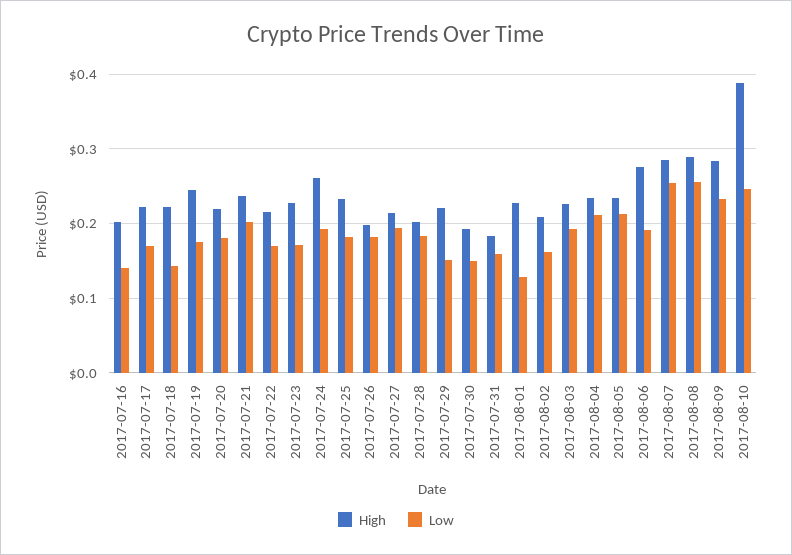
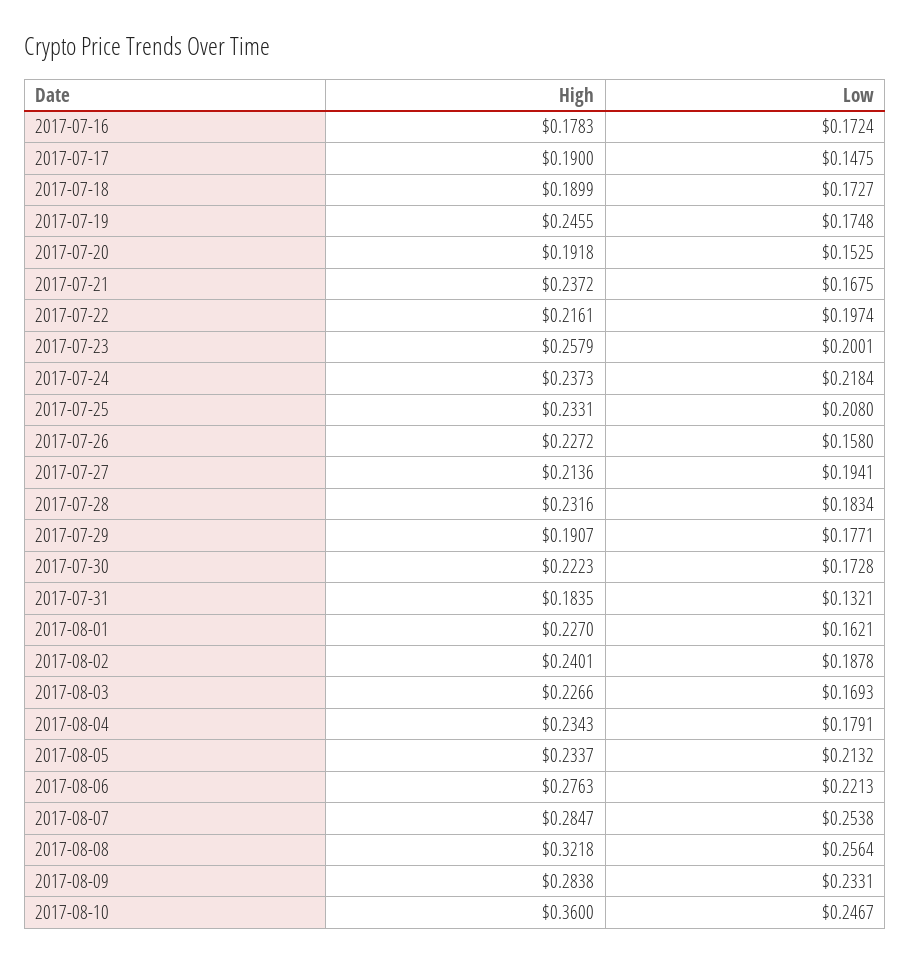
  {
    "High": {
-     "2017-07-16": 0.2,
+     "2017-07-16": 0.1783,
-     "2017-07-17": 0.22,
+     "2017-07-17": 0.19,
-     "2017-07-18": 0.22,
+     "2017-07-18": 0.1899,
      "2017-07-19": 0.2455,
-     "2017-07-20": 0.22,
+     "2017-07-20": 0.1918,
      "2017-07-21": 0.2372,
      "2017-07-22": 0.2161,
-     "2017-07-23": 0.23,
+     "2017-07-23": 0.2579,
-     "2017-07-24": 0.26,
+     "2017-07-24": 0.2373,
      "2017-07-25": 0.2331,
-     "2017-07-26": 0.2,
+     "2017-07-26": 0.2272,
      "2017-07-27": 0.2136,
-     "2017-07-28": 0.2,
+     "2017-07-28": 0.2316,
-     "2017-07-29": 0.22,
+     "2017-07-29": 0.1907,
-     "2017-07-30": 0.19,
+     "2017-07-30": 0.2223,
      "2017-07-31": 0.1835,
      "2017-08-01": 0.227,
-     "2017-08-02": 0.21,
+     "2017-08-02": 0.2401,
      "2017-08-03": 0.2266,
      "2017-08-04": 0.2343,
      "2017-08-05": 0.2337,
      "2017-08-06": 0.2763,
      "2017-08-07": 0.2847,
-     "2017-08-08": 0.29,
+     "2017-08-08": 0.3218,
      "2017-08-09": 0.2838,
-     "2017-08-10": 0.39
+     "2017-08-10": 0.36
    },
    "Low": {
-     "2017-07-16": 0.14,
+     "2017-07-16": 0.1724,
-     "2017-07-17": 0.17,
+     "2017-07-17": 0.1475,
-     "2017-07-18": 0.14,
+     "2017-07-18": 0.1727,
      "2017-07-19": 0.1748,
-     "2017-07-20": 0.18,
+     "2017-07-20": 0.1525,
-     "2017-07-21": 0.2,
+     "2017-07-21": 0.1675,
-     "2017-07-22": 0.17,
+     "2017-07-22": 0.1974,
-     "2017-07-23": 0.17,
+     "2017-07-23": 0.2001,
-     "2017-07-24": 0.19,
+     "2017-07-24": 0.2184,
-     "2017-07-25": 0.18,
+     "2017-07-25": 0.208,
-     "2017-07-26": 0.18,
+     "2017-07-26": 0.158,
      "2017-07-27": 0.1941,
      "2017-07-28": 0.1834,
-     "2017-07-29": 0.15,
+     "2017-07-29": 0.1771,
-     "2017-07-30": 0.15,
+     "2017-07-30": 0.1728,
-     "2017-07-31": 0.16,
+     "2017-07-31": 0.1321,
-     "2017-08-01": 0.13,
+     "2017-08-01": 0.1621,
-     "2017-08-02": 0.16,
+     "2017-08-02": 0.1878,
-     "2017-08-03": 0.19,
+     "2017-08-03": 0.1693,
-     "2017-08-04": 0.21,
+     "2017-08-04": 0.1791,
      "2017-08-05": 0.2132,
-     "2017-08-06": 0.19,
+     "2017-08-06": 0.2213,
      "2017-08-07": 0.2538,
      "2017-08-08": 0.2564,
      "2017-08-09": 0.2331,
      "2017-08-10": 0.2467
    }
  }

